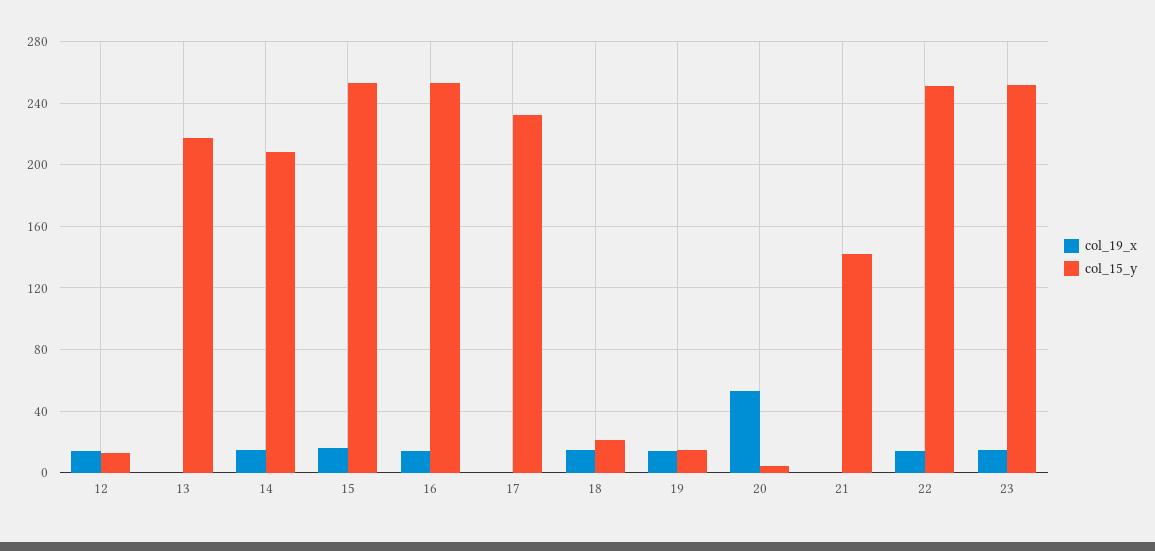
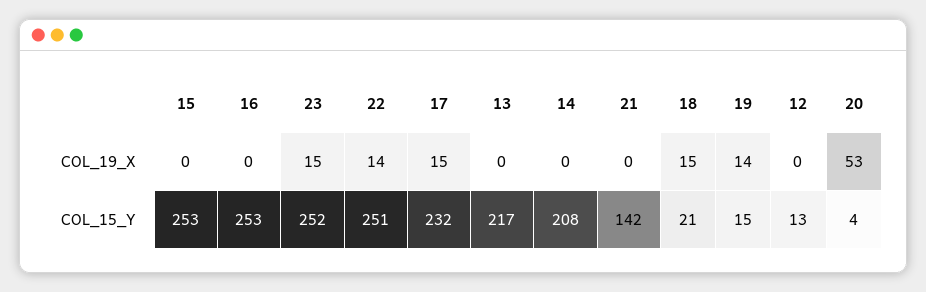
  {
    "col_19_x": {
-     "12": 15,
+     "12": 0,
      "13": 0,
-     "14": 15,
+     "14": 0,
-     "15": 15,
+     "15": 0,
-     "16": 15,
+     "16": 0,
-     "17": 0,
+     "17": 15,
      "18": 15,
      "19": 14,
      "20": 53,
      "21": 0,
      "22": 14,
      "23": 15
    },
    "col_15_y": {
      "12": 13,
      "13": 217,
      "14": 208,
      "15": 253,
      "16": 253,
      "17": 232,
      "18": 21,
      "19": 15,
      "20": 4,
      "21": 142,
      "22": 251,
      "23": 252
    }
  }

